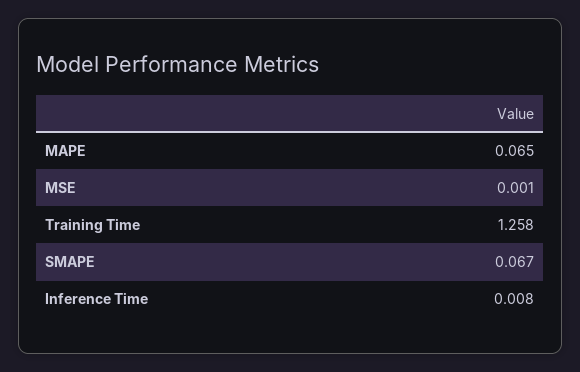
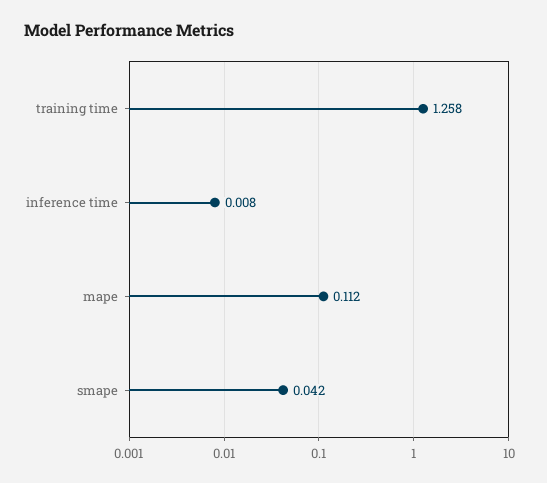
  {
-   "MAPE": 0.065,
+   "MAPE": 0.112,
-   "MSE": 0.001,
    "Training Time": 1.258,
-   "SMAPE": 0.067,
+   "SMAPE": 0.042,
    "Inference Time": 0.008
  }

